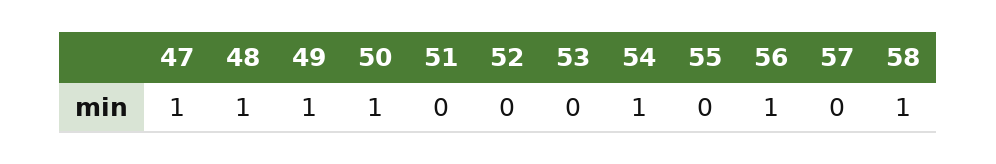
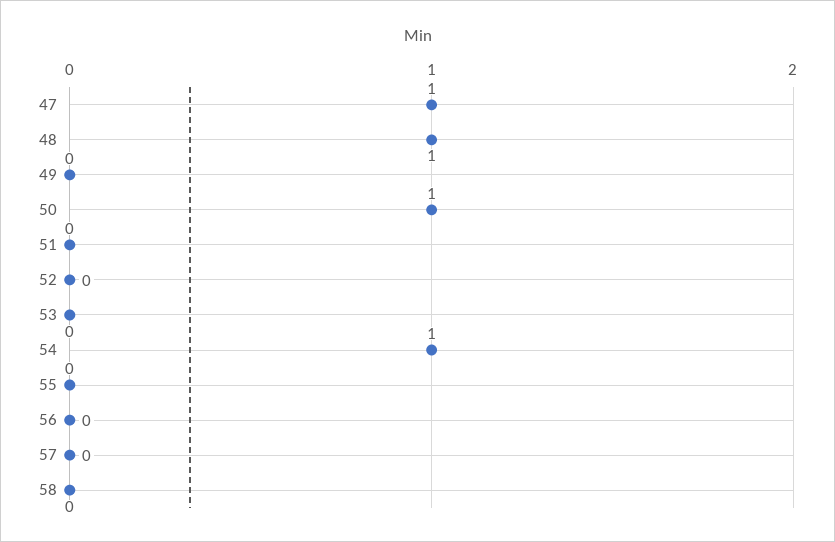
  {
    "47": 1,
    "48": 1,
-   "49": 1,
+   "49": 0,
    "50": 1,
    "51": 0,
    "52": 0,
    "53": 0,
    "54": 1,
    "55": 0,
-   "56": 1,
+   "56": 0,
    "57": 0,
-   "58": 1
+   "58": 0
  }

